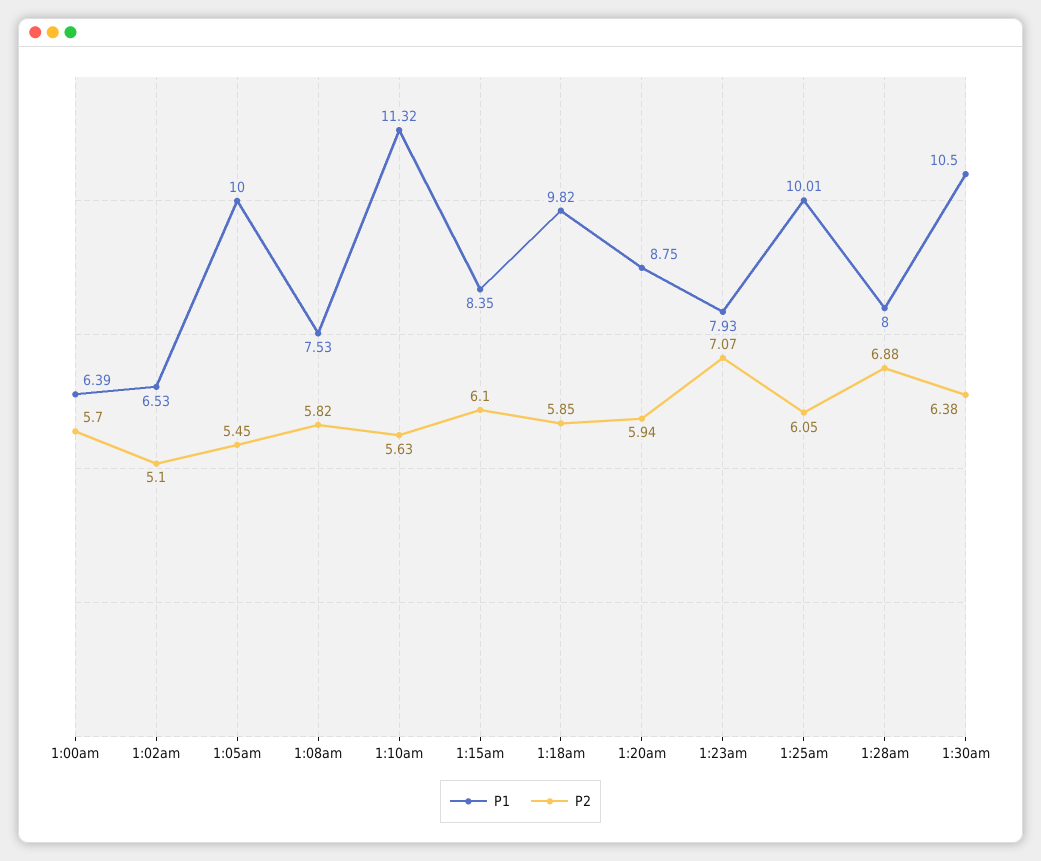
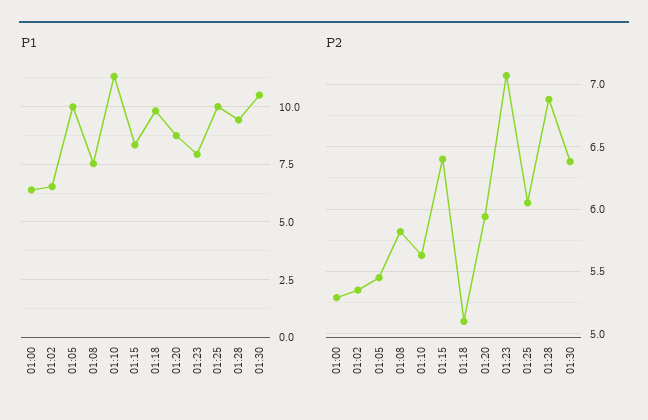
  {
    "P1": {
      "1:00am": 6.39,
      "1:02am": 6.53,
      "1:05am": 10,
      "1:08am": 7.53,
      "1:10am": 11.32,
      "1:15am": 8.35,
      "1:18am": 9.82,
      "1:20am": 8.75,
      "1:23am": 7.93,
      "1:25am": 10.01,
-     "1:28am": 8,
+     "1:28am": 9.5,
      "1:30am": 10.5
    },
    "P2": {
-     "1:00am": 5.7,
+     "1:00am": 5.3,
-     "1:02am": 5.1,
+     "1:02am": 5.35,
      "1:05am": 5.45,
      "1:08am": 5.82,
      "1:10am": 5.63,
-     "1:15am": 6.1,
+     "1:15am": 6.4,
-     "1:18am": 5.85,
+     "1:18am": 5.1,
      "1:20am": 5.94,
      "1:23am": 7.07,
      "1:25am": 6.05,
      "1:28am": 6.88,
      "1:30am": 6.38
    }
  }

